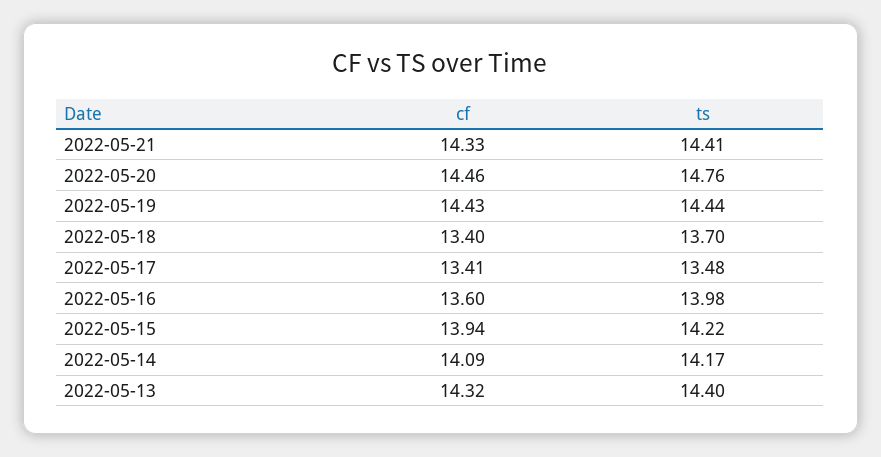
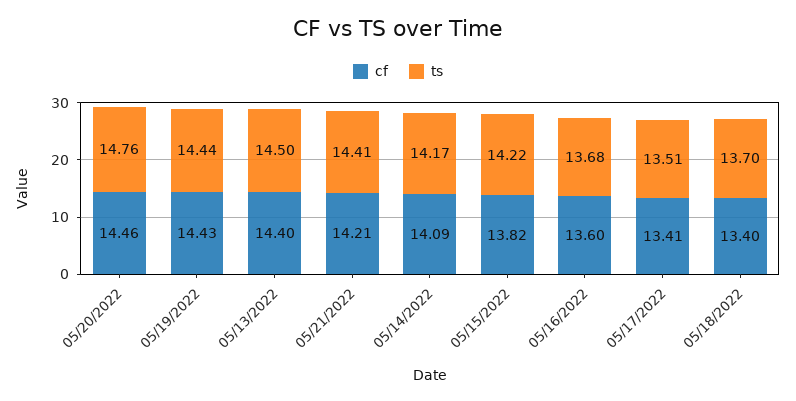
  {
    "cf": {
-     "2022-05-21": 14.33,
+     "2022-05-21": 14.21,
      "2022-05-20": 14.46,
      "2022-05-19": 14.43,
      "2022-05-18": 13.4,
      "2022-05-17": 13.41,
      "2022-05-16": 13.6,
-     "2022-05-15": 13.94,
+     "2022-05-15": 13.82,
      "2022-05-14": 14.09,
-     "2022-05-13": 14.32
+     "2022-05-13": 14.4
    },
    "ts": {
      "2022-05-21": 14.41,
      "2022-05-20": 14.76,
      "2022-05-19": 14.44,
      "2022-05-18": 13.7,
-     "2022-05-17": 13.48,
+     "2022-05-17": 13.51,
-     "2022-05-16": 13.98,
+     "2022-05-16": 13.68,
      "2022-05-15": 14.22,
      "2022-05-14": 14.17,
-     "2022-05-13": 14.4
+     "2022-05-13": 14.5
    }
  }

